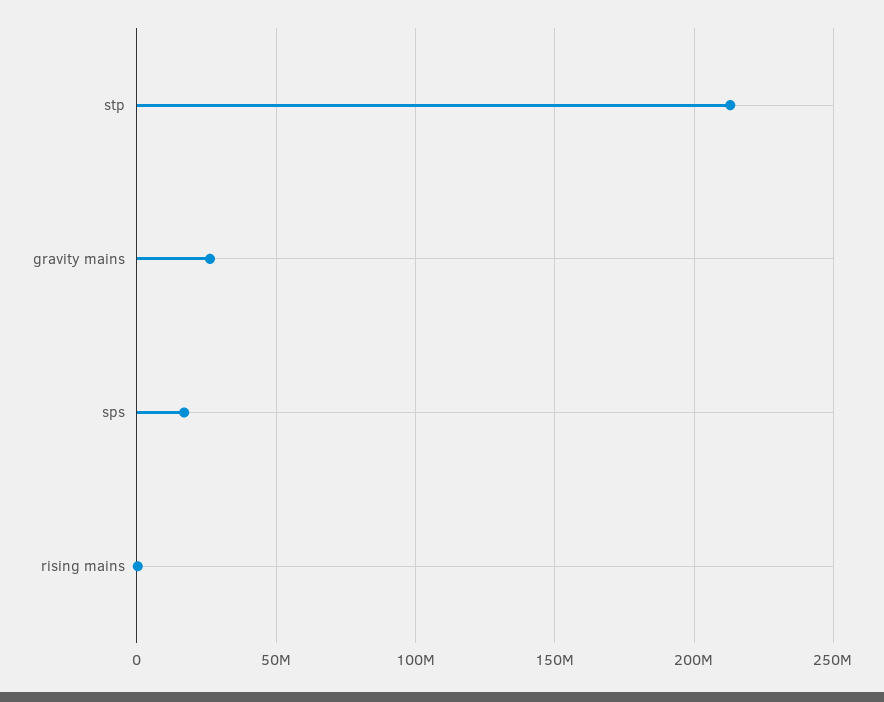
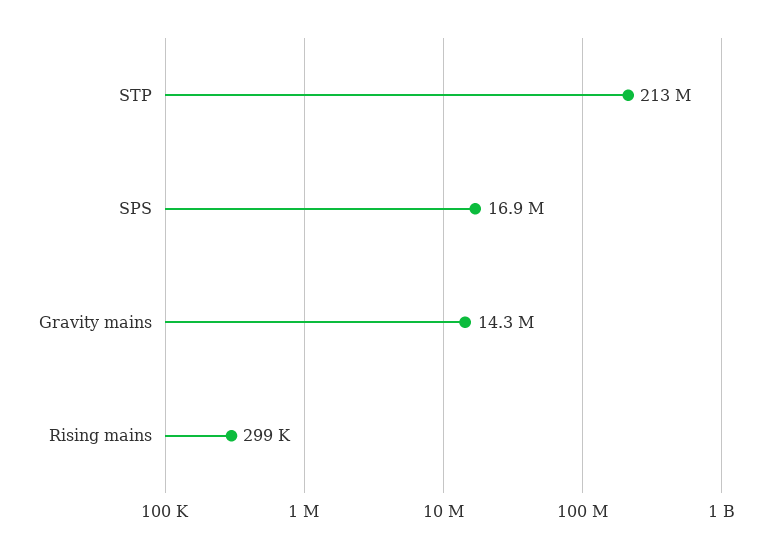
  {
    "stp": 213000000,
-   "gravity mains": 25000000,
+   "gravity mains": 14300000,
    "sps": 16900000,
    "rising mains": 299000
  }

